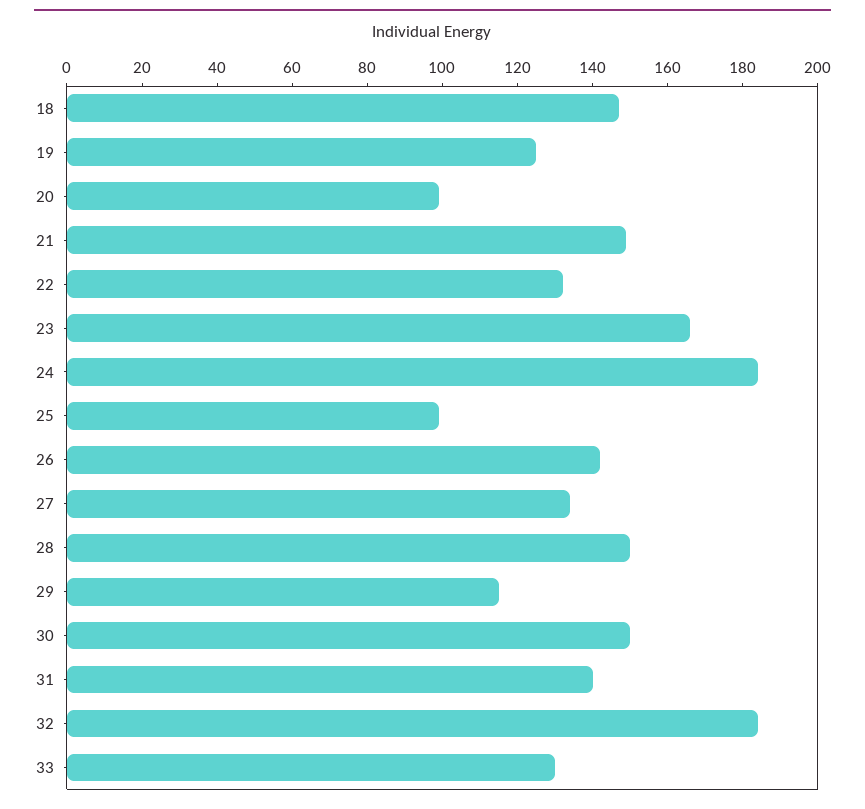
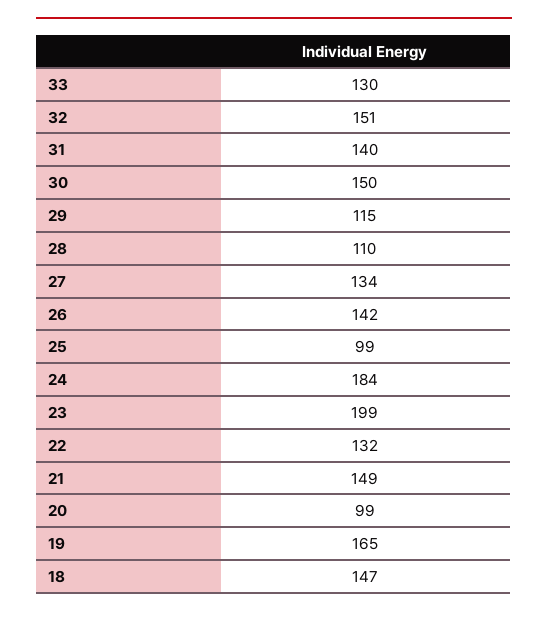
  {
    "18": 147,
-   "19": 125,
+   "19": 165,
    "20": 99,
    "21": 149,
    "22": 132,
-   "23": 165,
+   "23": 199,
    "24": 184,
    "25": 99,
    "26": 142,
    "27": 134,
-   "28": 150,
+   "28": 110,
    "29": 115,
    "30": 150,
    "31": 140,
-   "32": 185,
+   "32": 151,
    "33": 130
  }

